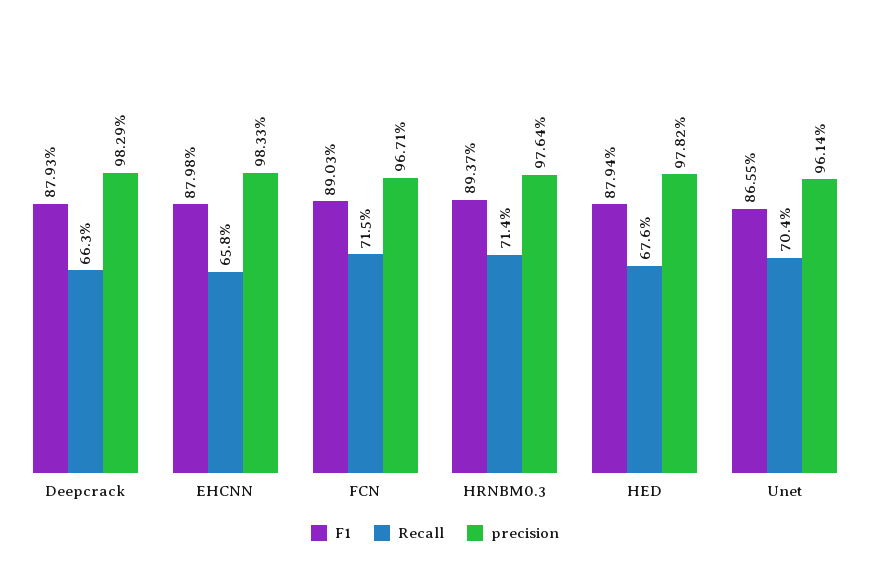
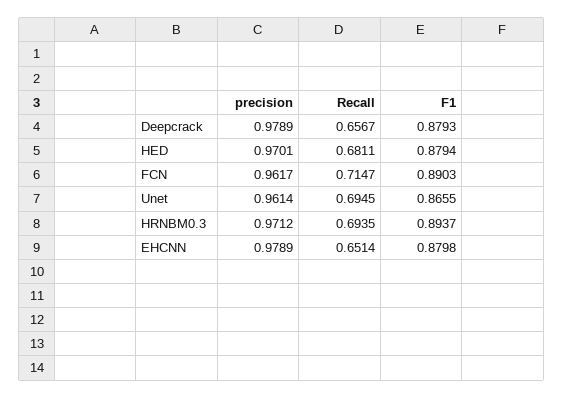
  {
    "F1": {
      "Deepcrack": 0.8793,
      "EHCNN": 0.8798,
      "FCN": 0.8903,
      "HRNBM0.3": 0.8937,
      "HED": 0.8794,
      "Unet": 0.8655
    },
    "Recall": {
-     "Deepcrack": 0.663,
+     "Deepcrack": 0.6567,
-     "EHCNN": 0.658,
+     "EHCNN": 0.6514,
      "FCN": 0.7147,
-     "HRNBM0.3": 0.714,
+     "HRNBM0.3": 0.6935,
-     "HED": 0.676,
+     "HED": 0.6811,
-     "Unet": 0.704
+     "Unet": 0.6945
    },
    "precision": {
-     "Deepcrack": 0.9829,
+     "Deepcrack": 0.9789,
-     "EHCNN": 0.9833,
+     "EHCNN": 0.9789,
-     "FCN": 0.9671,
+     "FCN": 0.9617,
-     "HRNBM0.3": 0.9764,
+     "HRNBM0.3": 0.9712,
-     "HED": 0.9782,
+     "HED": 0.9701,
      "Unet": 0.9614
    }
  }

